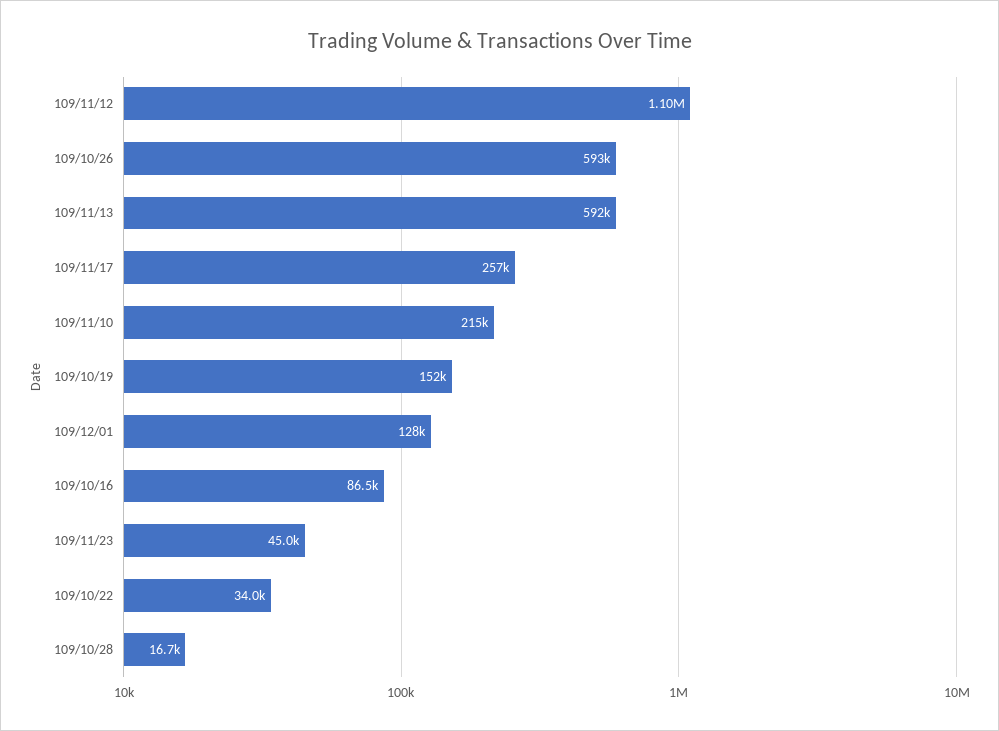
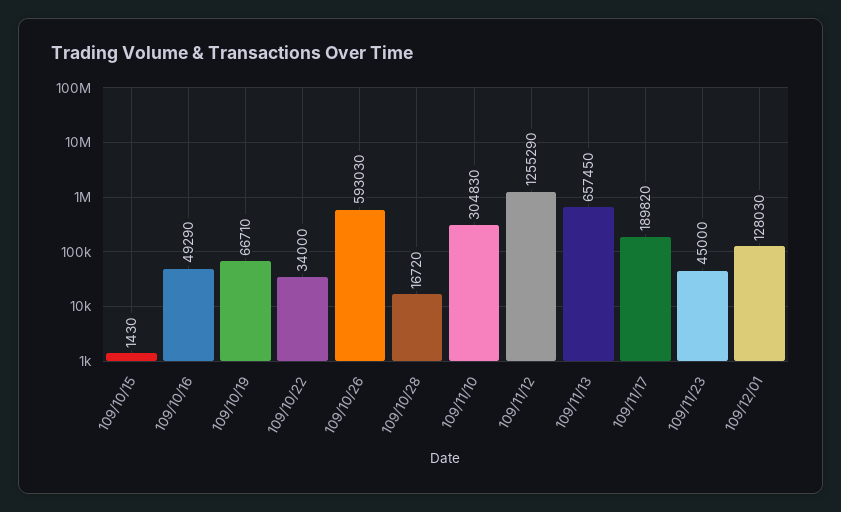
  {
-   "109/11/12": 1100000,
+   "109/11/12": 1255290,
    "109/10/26": 593030,
-   "109/11/13": 592000,
+   "109/11/13": 657450,
-   "109/11/17": 257000,
+   "109/11/17": 189820,
-   "109/11/10": 215000,
+   "109/11/10": 304830,
-   "109/10/19": 152000,
+   "109/10/19": 66710,
    "109/12/01": 128030,
-   "109/10/16": 86500,
+   "109/10/16": 49290,
    "109/11/23": 45000,
    "109/10/22": 34000,
-   "109/10/28": 16720
+   "109/10/28": 16720,
+   "109/10/15": 1430
  }

